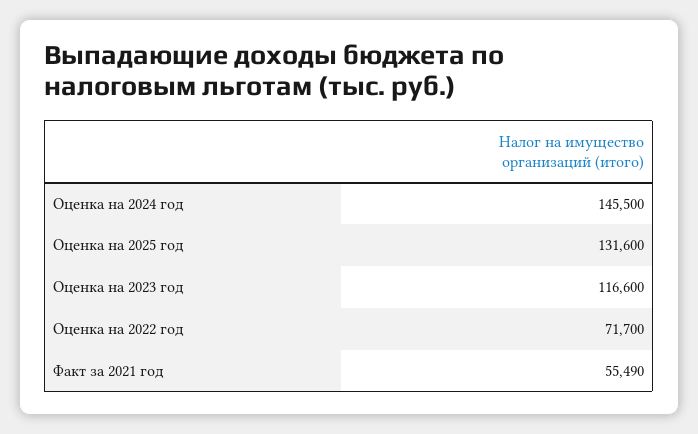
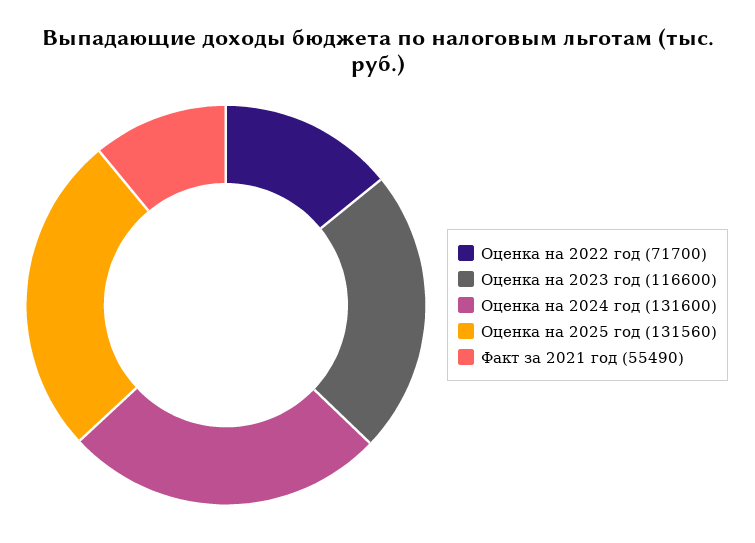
  {
-   "Оценка на 2024 год": 145500,
+   "Оценка на 2024 год": 131600,
-   "Оценка на 2025 год": 131600,
+   "Оценка на 2025 год": 131560,
    "Оценка на 2023 год": 116600,
    "Оценка на 2022 год": 71700,
    "Факт за 2021 год": 55490
  }

